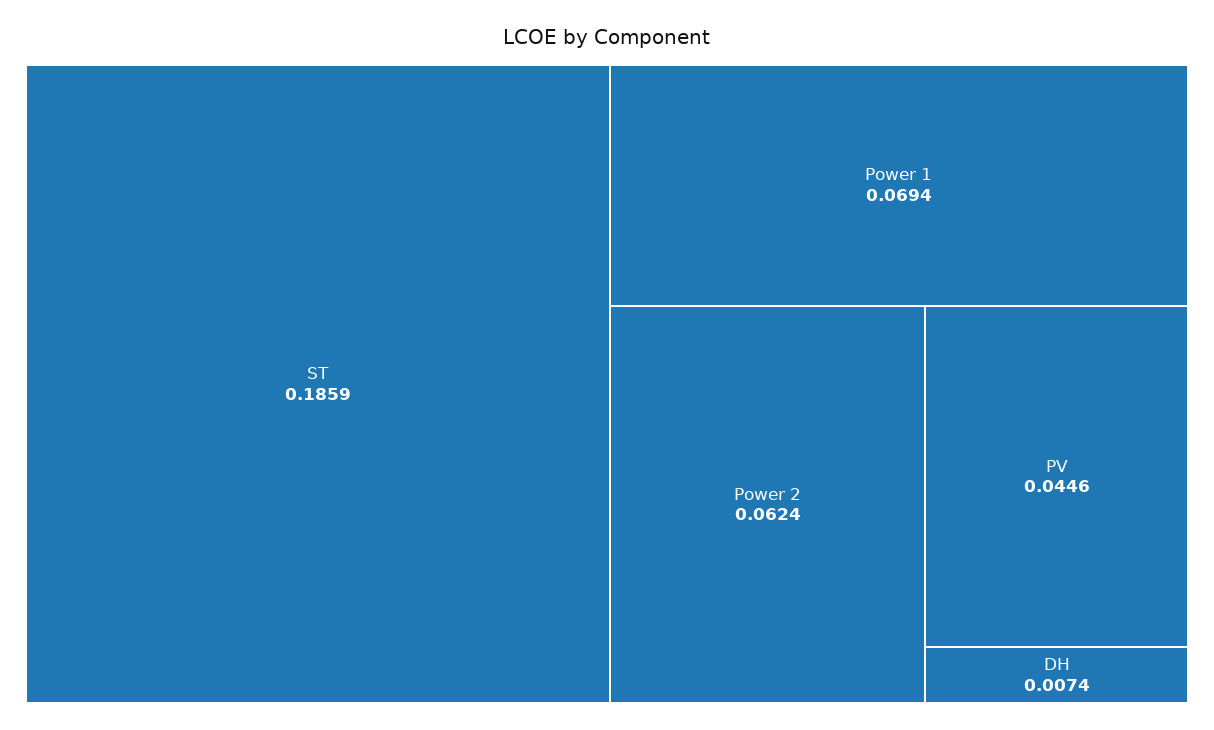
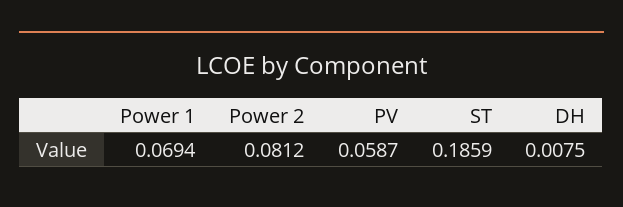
  {
    "ST": 0.1859,
    "Power 1": 0.0694,
-   "Power 2": 0.0624,
+   "Power 2": 0.0812,
-   "PV": 0.0446,
+   "PV": 0.0587,
-   "DH": 0.0074
+   "DH": 0.0075
  }

